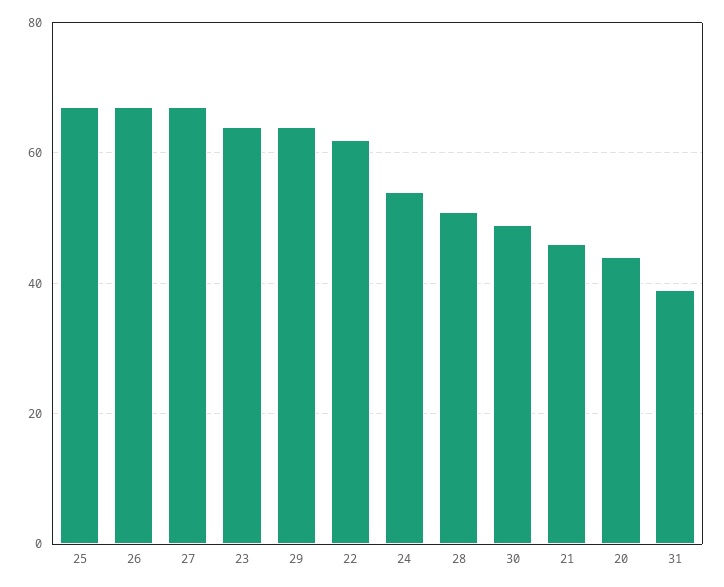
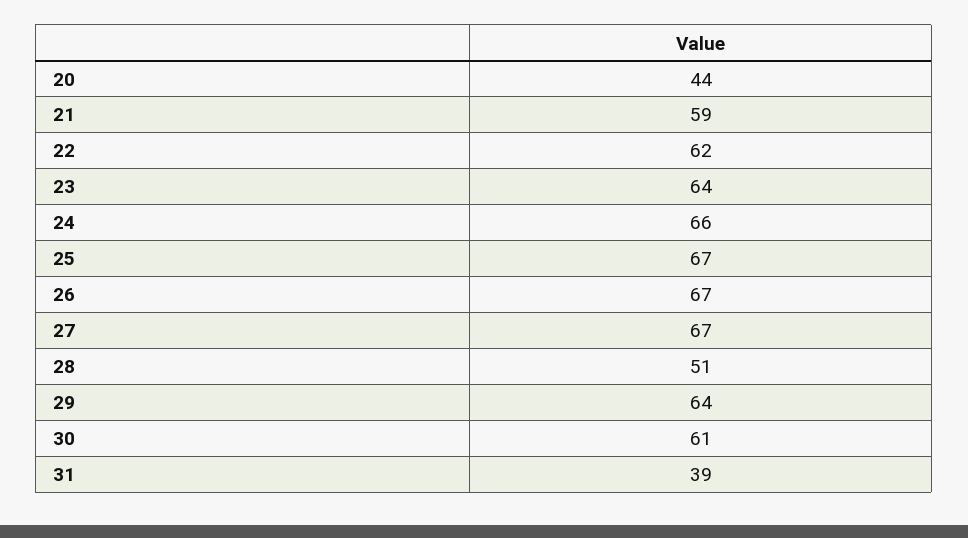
  {
    "25": 67,
    "26": 67,
    "27": 67,
    "23": 64,
    "29": 64,
    "22": 62,
-   "24": 55,
+   "24": 66,
    "28": 51,
-   "30": 50,
+   "30": 61,
-   "21": 45,
+   "21": 59,
    "20": 44,
    "31": 39
  }

